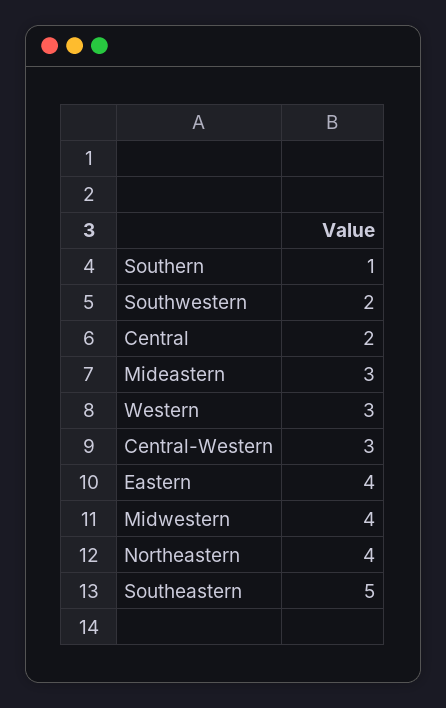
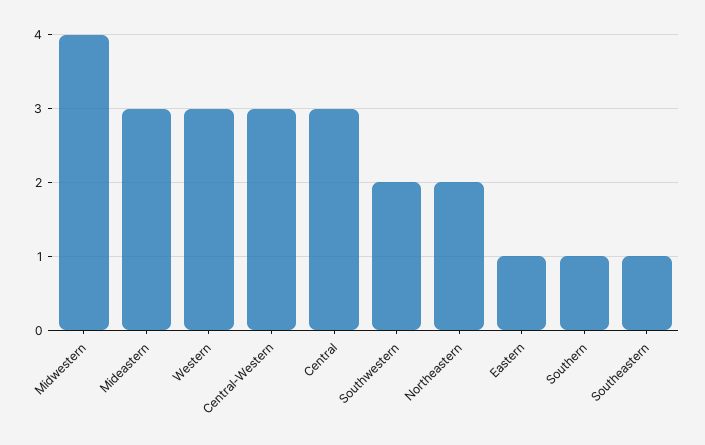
  {
    "Southern": 1,
    "Southwestern": 2,
-   "Central": 2,
+   "Central": 3,
    "Mideastern": 3,
    "Western": 3,
    "Central-Western": 3,
-   "Eastern": 4,
+   "Eastern": 1,
    "Midwestern": 4,
-   "Northeastern": 4,
+   "Northeastern": 2,
-   "Southeastern": 5
+   "Southeastern": 1
  }

